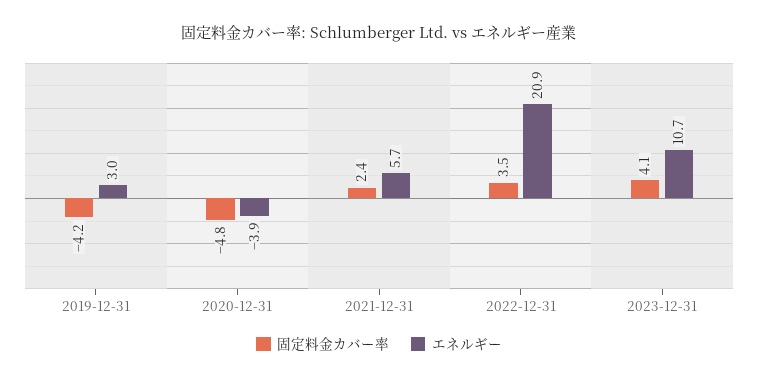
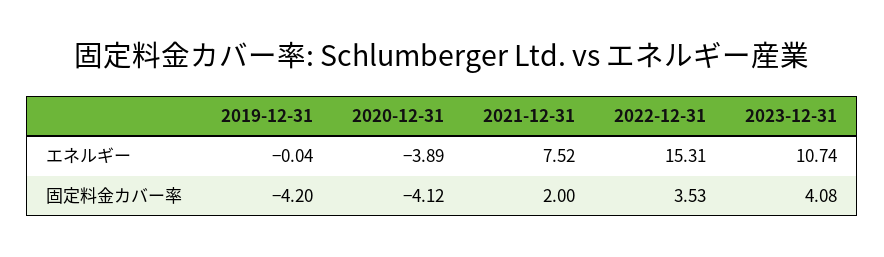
  {
    "固定料金カバー率": {
      "2019-12-31": -4.2,
-     "2020-12-31": -4.8,
+     "2020-12-31": -4.12,
-     "2021-12-31": 2.4,
+     "2021-12-31": 2,
      "2022-12-31": 3.53,
      "2023-12-31": 4.08
    },
    "エネルギー": {
-     "2019-12-31": 3,
+     "2019-12-31": -0.04,
      "2020-12-31": -3.89,
-     "2021-12-31": 5.7,
+     "2021-12-31": 7.52,
-     "2022-12-31": 20.9,
+     "2022-12-31": 15.31,
      "2023-12-31": 10.74
    }
  }

